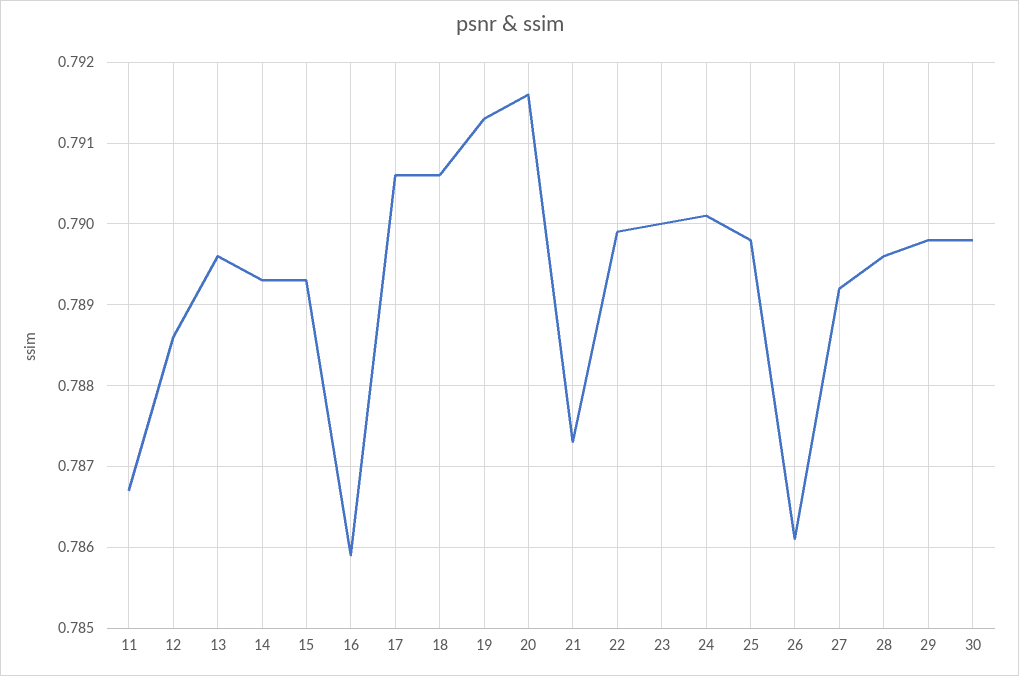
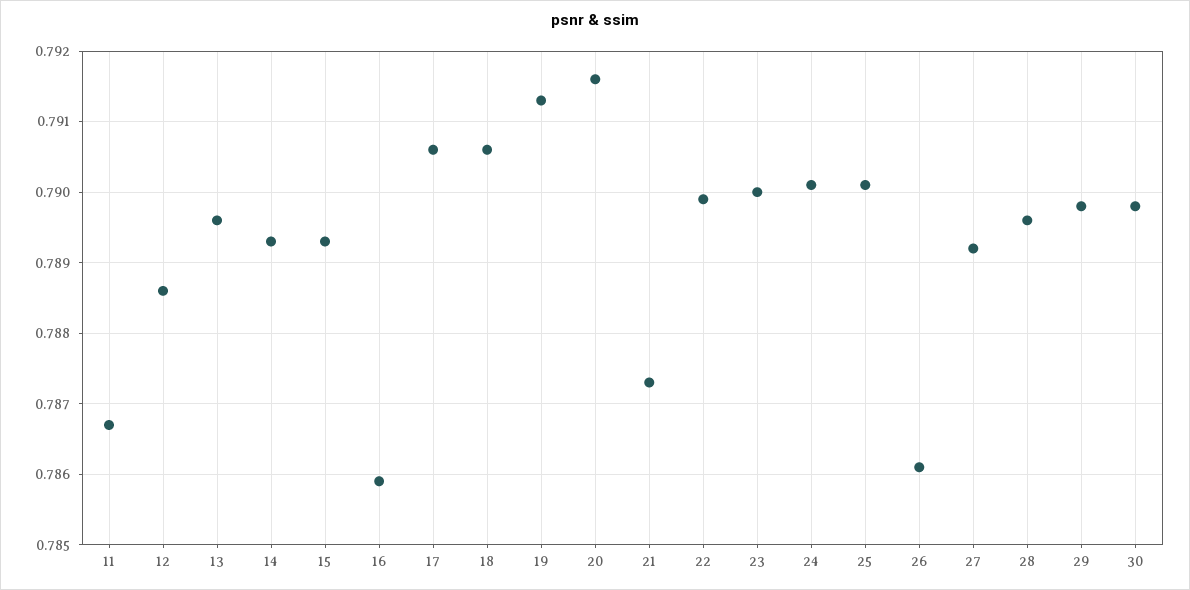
  {
    "11": 0.7867,
    "12": 0.7886,
    "13": 0.7896,
    "14": 0.7893,
    "15": 0.7893,
    "16": 0.7859,
    "17": 0.7906,
    "18": 0.7906,
    "19": 0.7913,
    "20": 0.7916,
    "21": 0.7873,
    "22": 0.7899,
    "23": 0.79,
    "24": 0.7901,
-   "25": 0.7898,
+   "25": 0.7901,
    "26": 0.7861,
    "27": 0.7892,
    "28": 0.7896,
    "29": 0.7898,
    "30": 0.7898
  }

